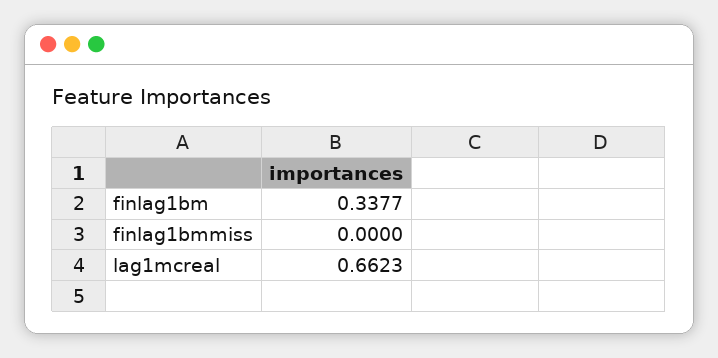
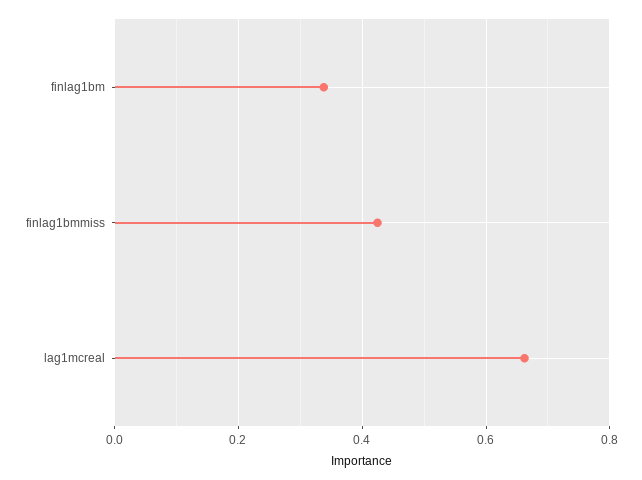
  {
    "finlag1bm": 0.3377,
-   "finlag1bmmiss": 0,
+   "finlag1bmmiss": 0.42,
    "lag1mcreal": 0.6623
  }

